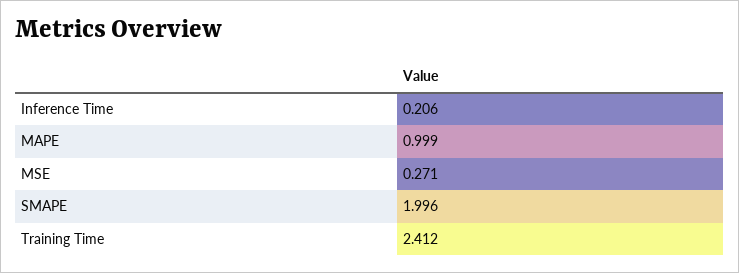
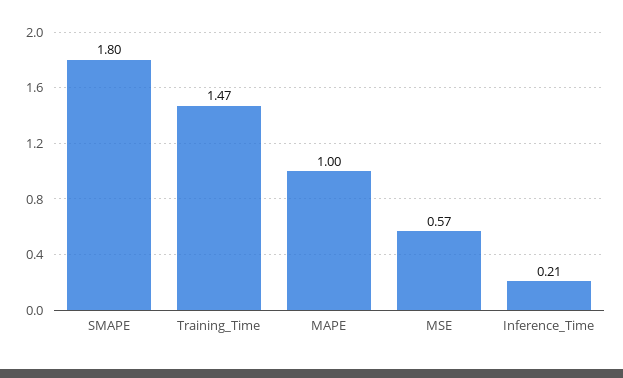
  {
    "Inference Time": 0.206,
    "MAPE": 0.999,
-   "MSE": 0.271,
+   "MSE": 0.57,
-   "SMAPE": 1.996,
+   "SMAPE": 1.8,
-   "Training Time": 2.412
+   "Training Time": 1.47
  }

